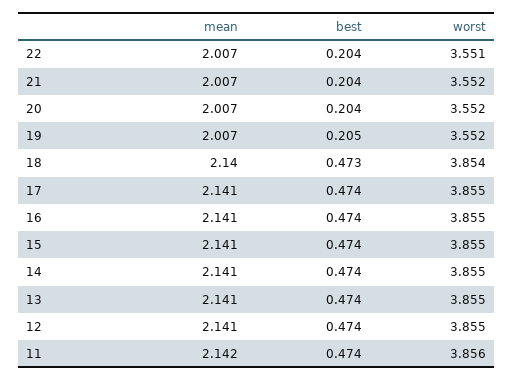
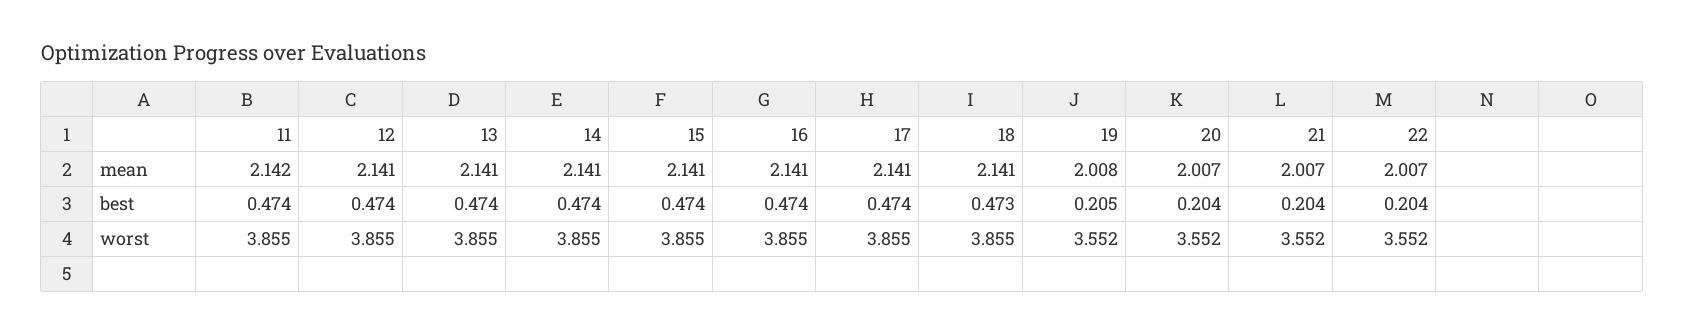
  {
    "mean": {
      "22": 2.007,
      "21": 2.007,
      "20": 2.007,
-     "19": 2.007,
+     "19": 2.008,
-     "18": 2.14,
+     "18": 2.141,
      "17": 2.141,
      "16": 2.141,
      "15": 2.141,
      "14": 2.141,
      "13": 2.141,
      "12": 2.141,
      "11": 2.142
    },
    "best": {
      "22": 0.204,
      "21": 0.204,
      "20": 0.204,
      "19": 0.205,
      "18": 0.473,
      "17": 0.474,
      "16": 0.474,
      "15": 0.474,
      "14": 0.474,
      "13": 0.474,
      "12": 0.474,
      "11": 0.474
    },
    "worst": {
-     "22": 3.551,
+     "22": 3.552,
      "21": 3.552,
      "20": 3.552,
      "19": 3.552,
-     "18": 3.854,
+     "18": 3.855,
      "17": 3.855,
      "16": 3.855,
      "15": 3.855,
      "14": 3.855,
      "13": 3.855,
      "12": 3.855,
-     "11": 3.856
+     "11": 3.855
    }
  }

